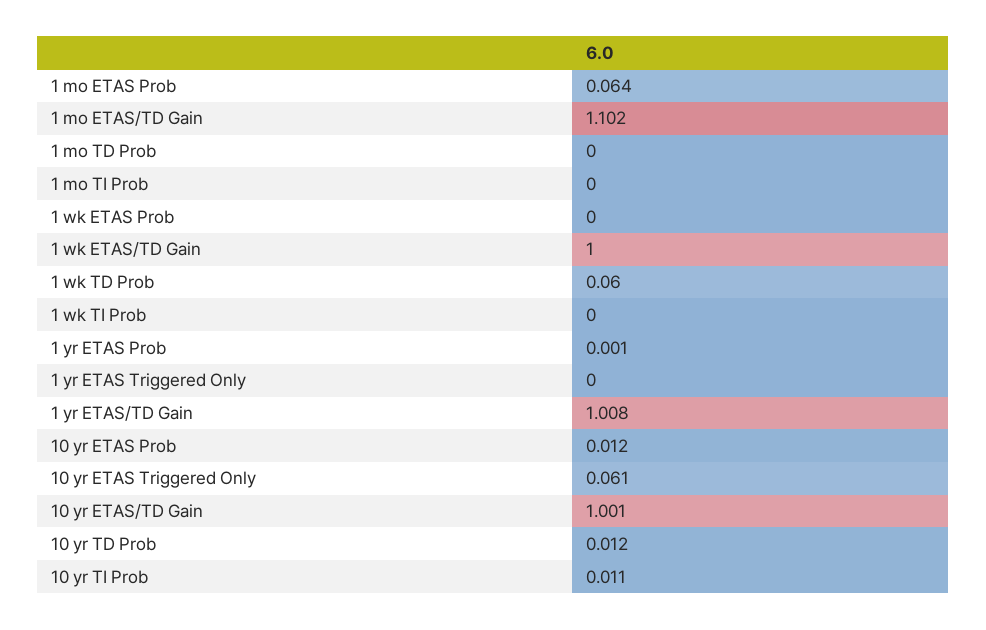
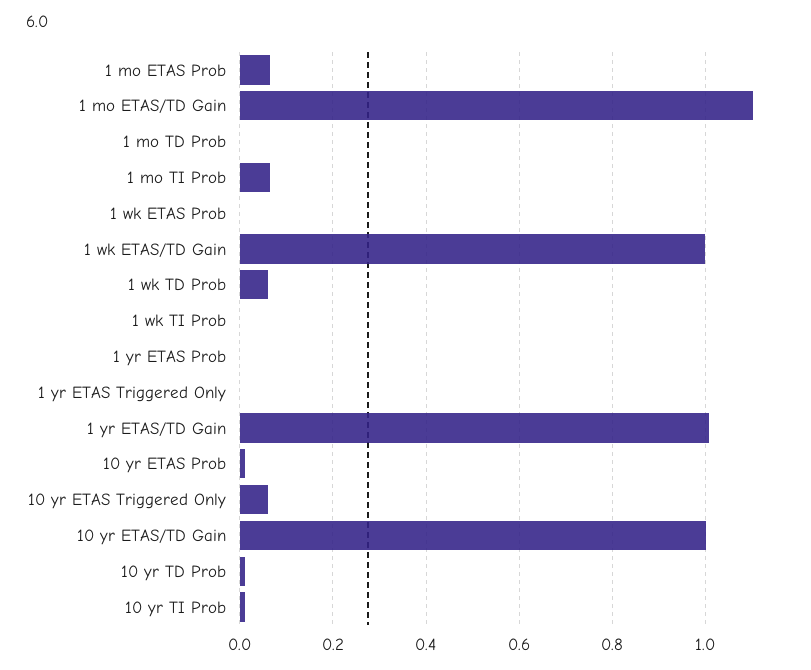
  {
    "1 mo ETAS Prob": 0.064,
    "1 mo ETAS/TD Gain": 1.102,
    "1 mo TD Prob": 0,
-   "1 mo TI Prob": 0,
+   "1 mo TI Prob": 0.06,
    "1 wk ETAS Prob": 0,
    "1 wk ETAS/TD Gain": 1,
    "1 wk TD Prob": 0.06,
    "1 wk TI Prob": 0,
    "1 yr ETAS Prob": 0.001,
    "1 yr ETAS Triggered Only": 0,
    "1 yr ETAS/TD Gain": 1.008,
    "10 yr ETAS Prob": 0.012,
    "10 yr ETAS Triggered Only": 0.061,
    "10 yr ETAS/TD Gain": 1.001,
    "10 yr TD Prob": 0.012,
    "10 yr TI Prob": 0.011
  }

